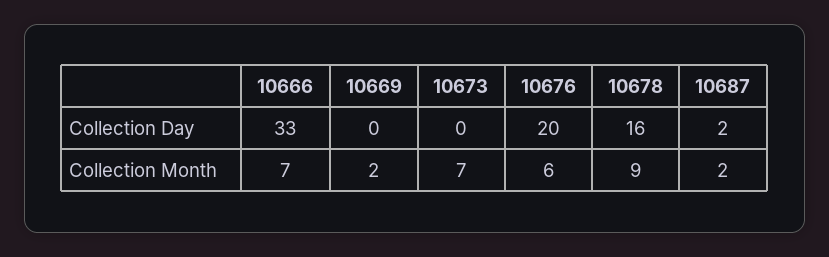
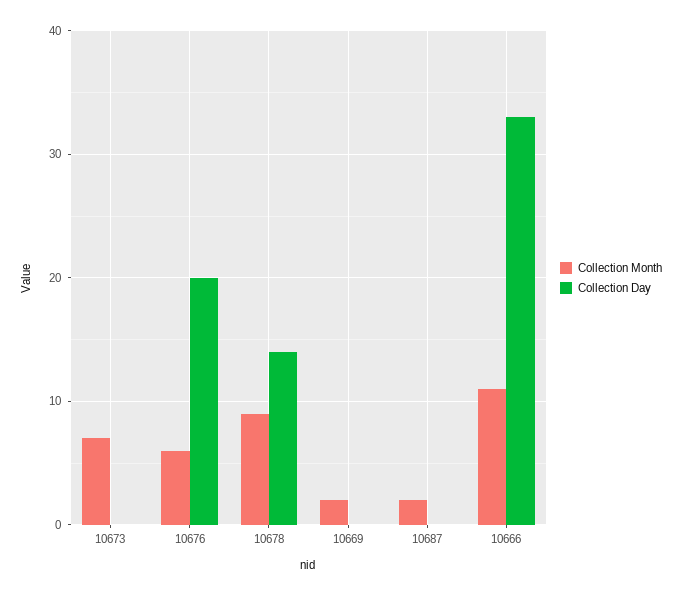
  {
    "Collection Day": {
      "10666": 33,
      "10669": 0,
      "10673": 0,
      "10676": 20,
-     "10678": 16,
+     "10678": 14,
-     "10687": 2
+     "10687": 0
    },
    "Collection Month": {
-     "10666": 7,
+     "10666": 11,
      "10669": 2,
      "10673": 7,
      "10676": 6,
      "10678": 9,
      "10687": 2
    }
  }

